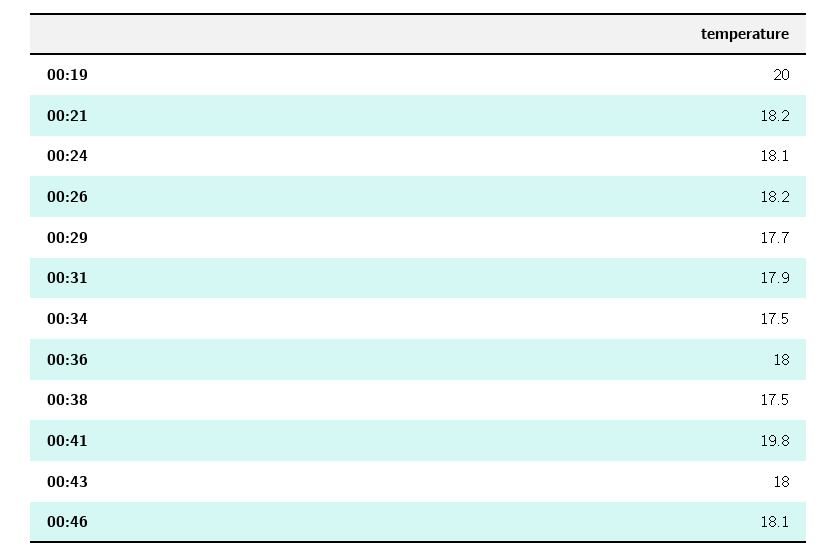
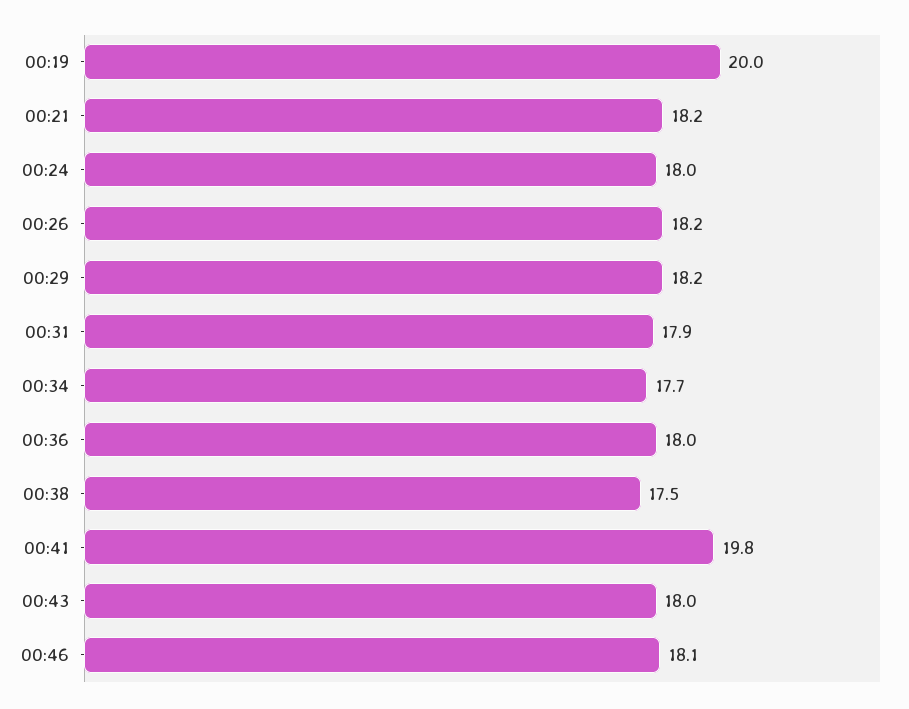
  {
    "00:19": 20,
    "00:21": 18.2,
-   "00:24": 18.1,
+   "00:24": 18,
    "00:26": 18.2,
-   "00:29": 17.7,
+   "00:29": 18.2,
    "00:31": 17.9,
-   "00:34": 17.5,
+   "00:34": 17.7,
    "00:36": 18,
    "00:38": 17.5,
    "00:41": 19.8,
    "00:43": 18,
    "00:46": 18.1
  }

